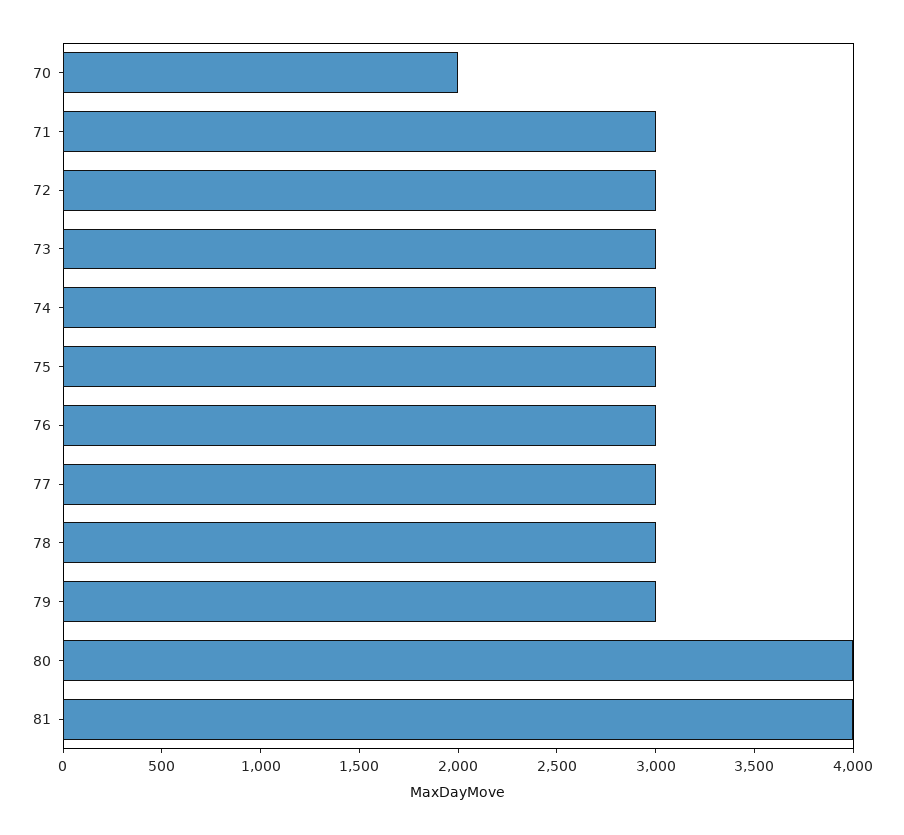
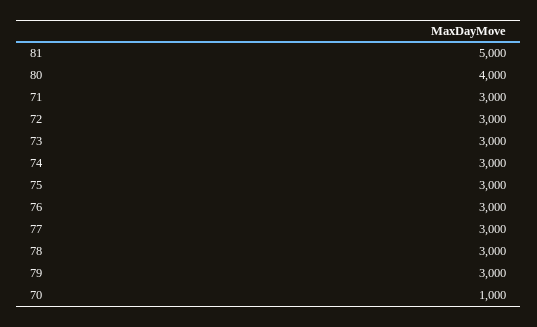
  {
-   "70": 2000,
+   "70": 1000,
    "71": 3000,
    "72": 3000,
    "73": 3000,
    "74": 3000,
    "75": 3000,
    "76": 3000,
    "77": 3000,
    "78": 3000,
    "79": 3000,
    "80": 4000,
-   "81": 4000
+   "81": 5000
  }

